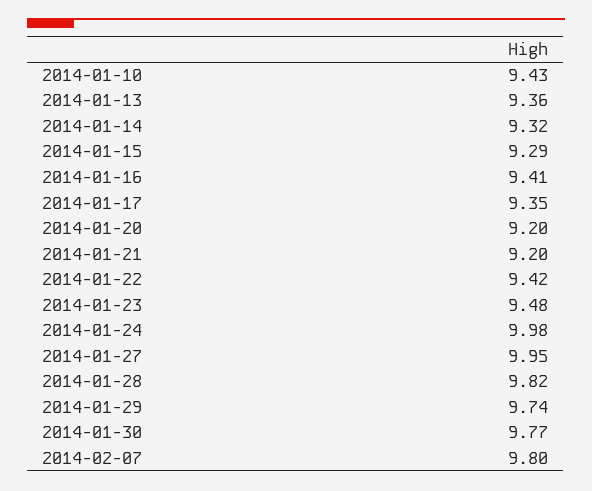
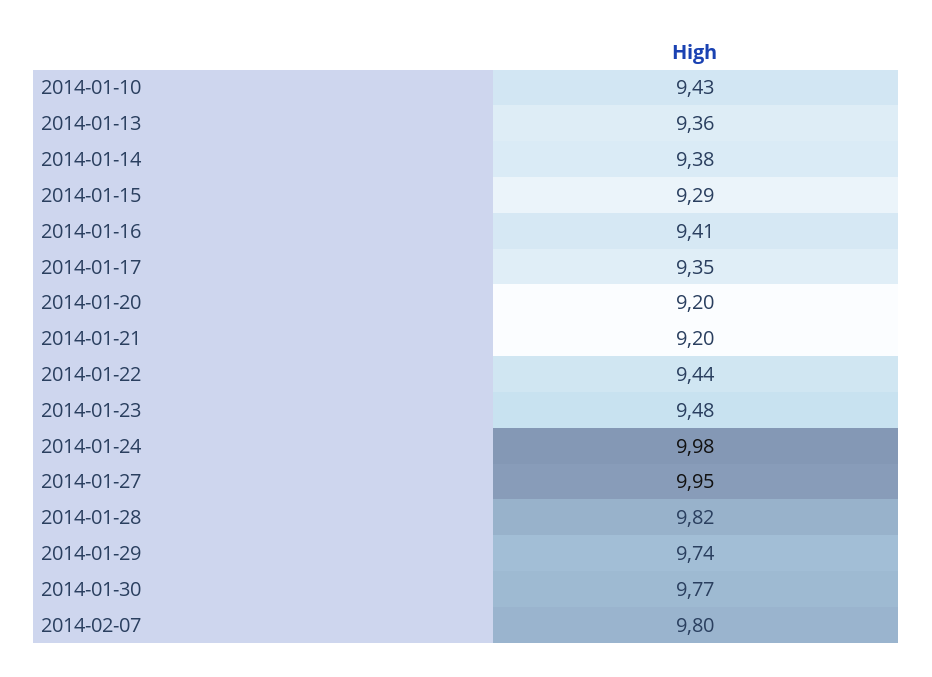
  {
    "2014-01-10": 9.43,
    "2014-01-13": 9.36,
-   "2014-01-14": 9.32,
+   "2014-01-14": 9.38,
    "2014-01-15": 9.29,
    "2014-01-16": 9.41,
    "2014-01-17": 9.35,
    "2014-01-20": 9.2,
    "2014-01-21": 9.2,
-   "2014-01-22": 9.42,
+   "2014-01-22": 9.44,
    "2014-01-23": 9.48,
    "2014-01-24": 9.98,
    "2014-01-27": 9.95,
    "2014-01-28": 9.82,
    "2014-01-29": 9.74,
    "2014-01-30": 9.77,
    "2014-02-07": 9.8
  }

